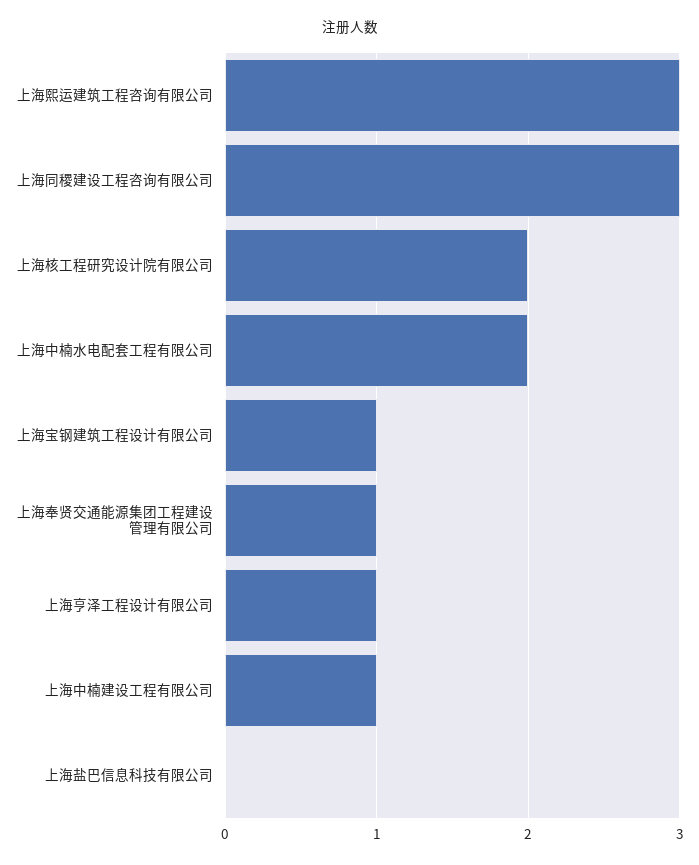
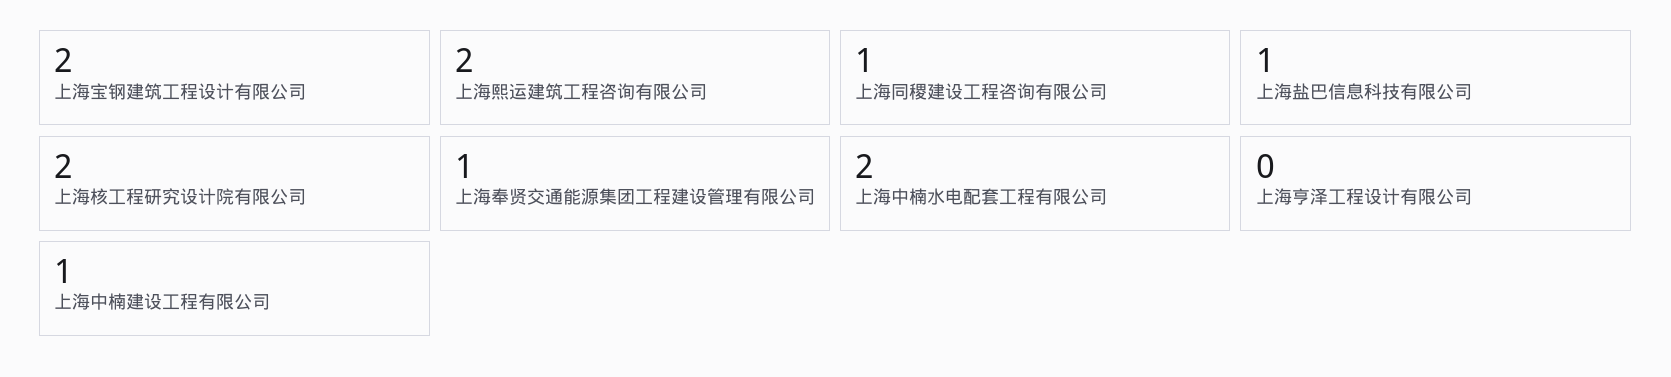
  {
-   "上海熙运建筑工程咨询有限公司": 3,
+   "上海熙运建筑工程咨询有限公司": 2,
-   "上海同稷建设工程咨询有限公司": 3,
+   "上海同稷建设工程咨询有限公司": 1,
    "上海核工程研究设计院有限公司": 2,
    "上海中楠水电配套工程有限公司": 2,
-   "上海宝钢建筑工程设计有限公司": 1,
+   "上海宝钢建筑工程设计有限公司": 2,
    "上海奉贤交通能源集团工程建设管理有限公司": 1,
-   "上海亨泽工程设计有限公司": 1,
+   "上海亨泽工程设计有限公司": 0,
    "上海中楠建设工程有限公司": 1,
-   "上海盐巴信息科技有限公司": 0
+   "上海盐巴信息科技有限公司": 1
  }

